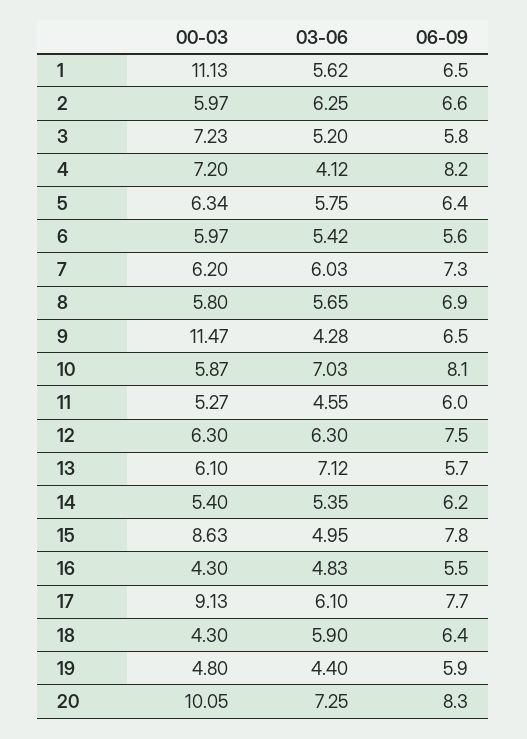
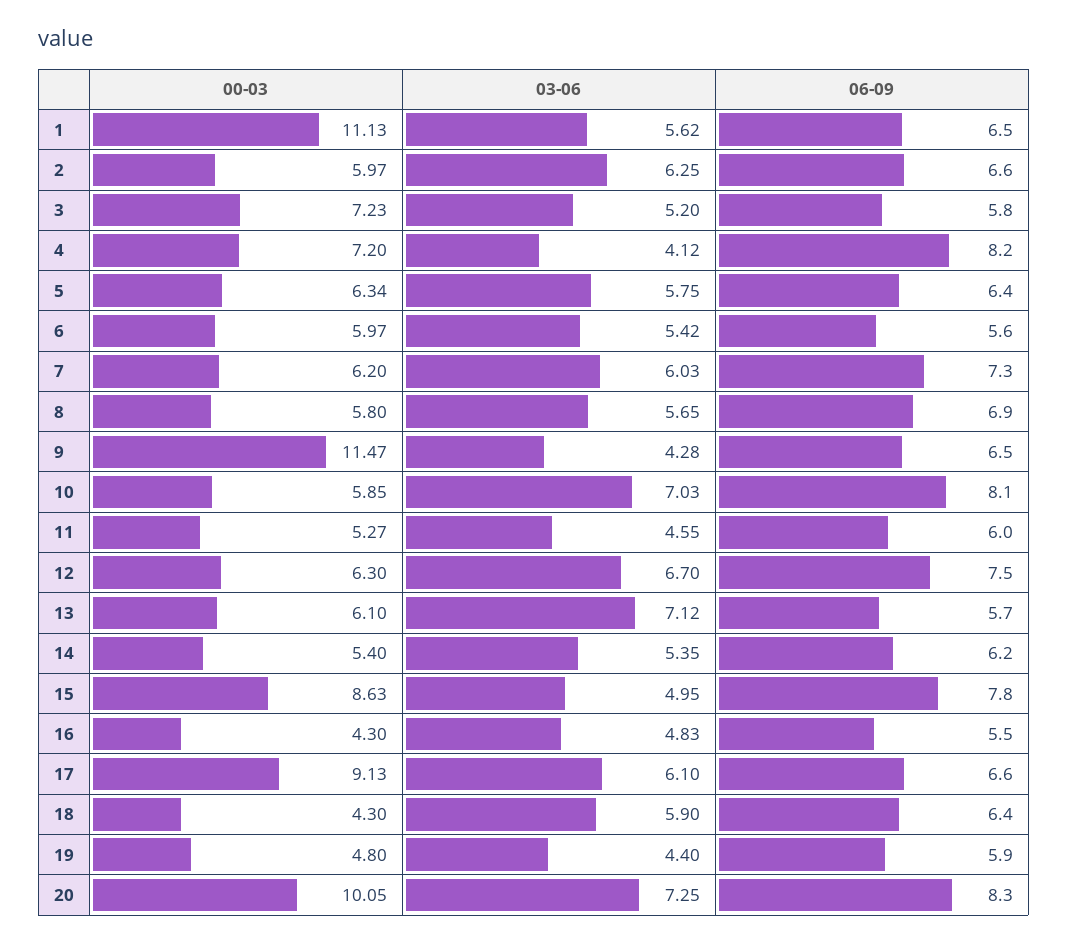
  {
    "00-03": {
      "1": 11.13,
      "2": 5.97,
      "3": 7.23,
      "4": 7.2,
      "5": 6.34,
      "6": 5.97,
      "7": 6.2,
      "8": 5.8,
      "9": 11.47,
-     "10": 5.87,
+     "10": 5.85,
      "11": 5.27,
      "12": 6.3,
      "13": 6.1,
      "14": 5.4,
      "15": 8.63,
      "16": 4.3,
      "17": 9.13,
      "18": 4.3,
      "19": 4.8,
      "20": 10.05
    },
    "03-06": {
      "1": 5.62,
      "2": 6.25,
      "3": 5.2,
      "4": 4.12,
      "5": 5.75,
      "6": 5.42,
      "7": 6.03,
      "8": 5.65,
      "9": 4.28,
      "10": 7.03,
      "11": 4.55,
-     "12": 6.3,
+     "12": 6.7,
      "13": 7.12,
      "14": 5.35,
      "15": 4.95,
      "16": 4.83,
      "17": 6.1,
      "18": 5.9,
      "19": 4.4,
      "20": 7.25
    },
    "06-09": {
      "1": 6.5,
      "2": 6.6,
      "3": 5.8,
      "4": 8.2,
      "5": 6.4,
      "6": 5.6,
      "7": 7.3,
      "8": 6.9,
      "9": 6.5,
      "10": 8.1,
      "11": 6,
      "12": 7.5,
      "13": 5.7,
      "14": 6.2,
      "15": 7.8,
      "16": 5.5,
-     "17": 7.7,
+     "17": 6.6,
      "18": 6.4,
      "19": 5.9,
      "20": 8.3
    }
  }

